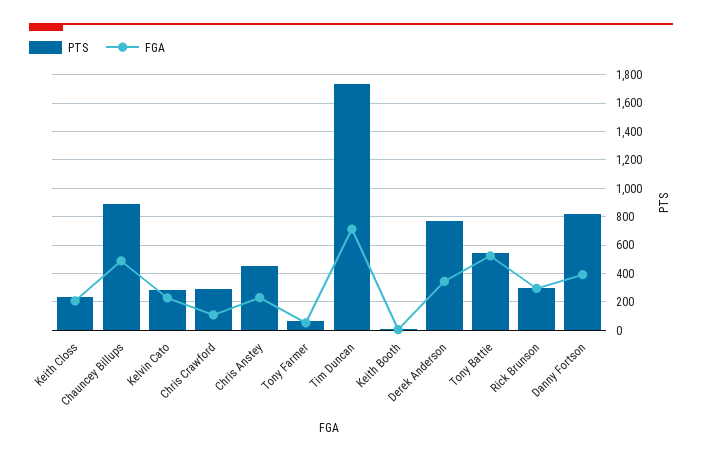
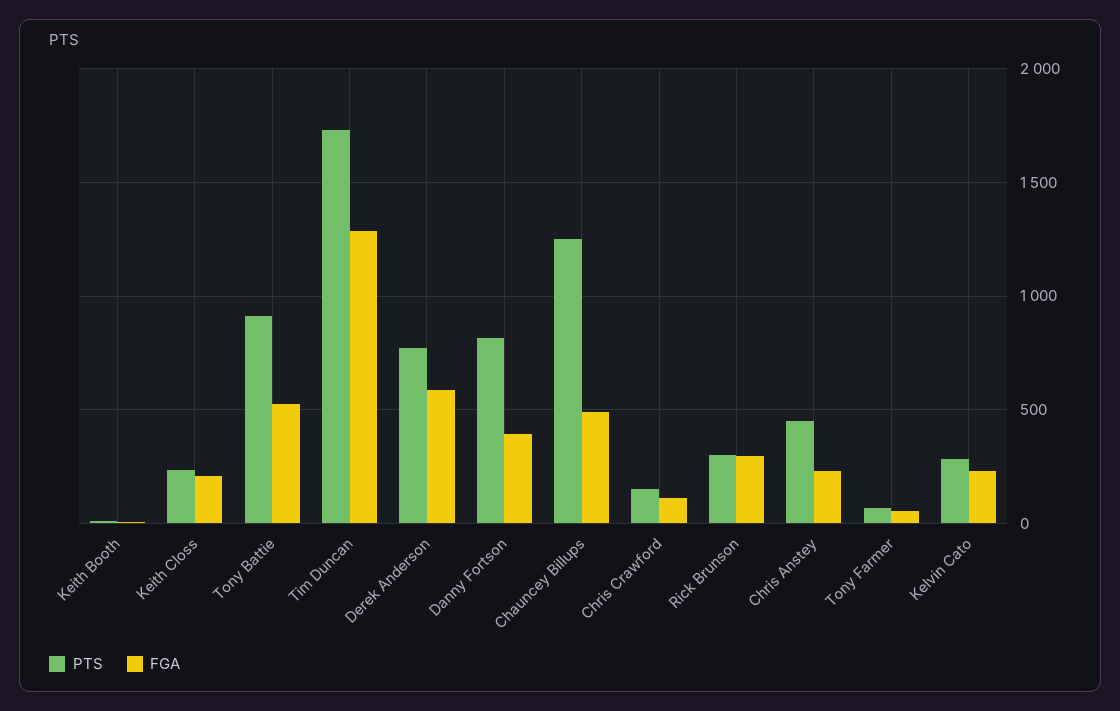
  {
    "PTS": {
      "Keith Closs": 250,
-     "Chauncey Billups": 900,
+     "Chauncey Billups": 1250,
      "Kelvin Cato": 300,
-     "Chris Crawford": 300,
+     "Chris Crawford": 150,
      "Chris Anstey": 450,
      "Tony Farmer": 50,
      "Tim Duncan": 1750,
      "Keith Booth": 0,
      "Derek Anderson": 750,
-     "Tony Battie": 550,
+     "Tony Battie": 900,
      "Rick Brunson": 300,
      "Danny Fortson": 800
    },
    "FGA": {
      "Keith Closs": 200,
      "Chauncey Billups": 500,
      "Kelvin Cato": 250,
      "Chris Crawford": 100,
      "Chris Anstey": 250,
      "Tony Farmer": 50,
-     "Tim Duncan": 700,
+     "Tim Duncan": 1300,
      "Keith Booth": 0,
-     "Derek Anderson": 350,
+     "Derek Anderson": 600,
      "Tony Battie": 550,
      "Rick Brunson": 300,
      "Danny Fortson": 400
    }
  }

